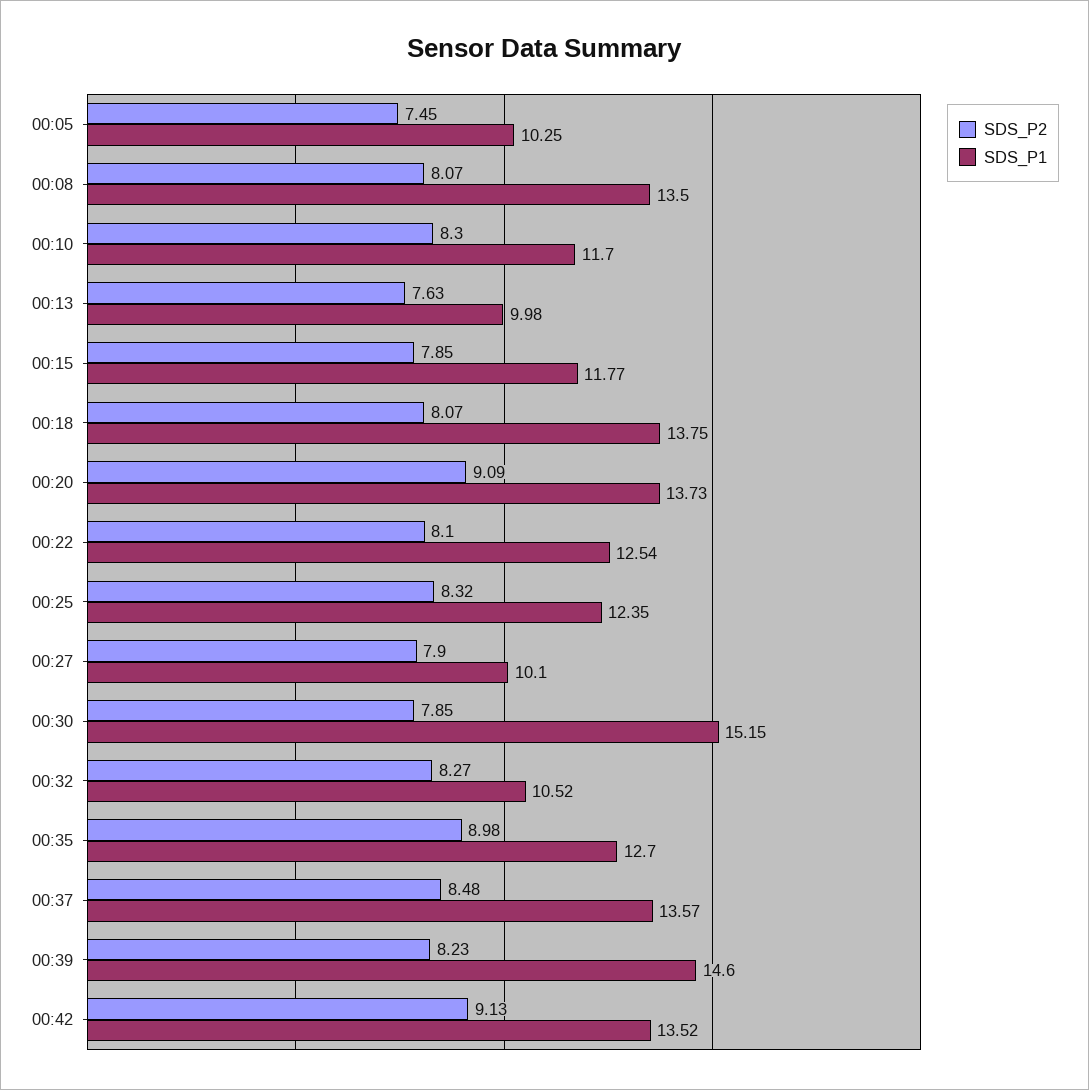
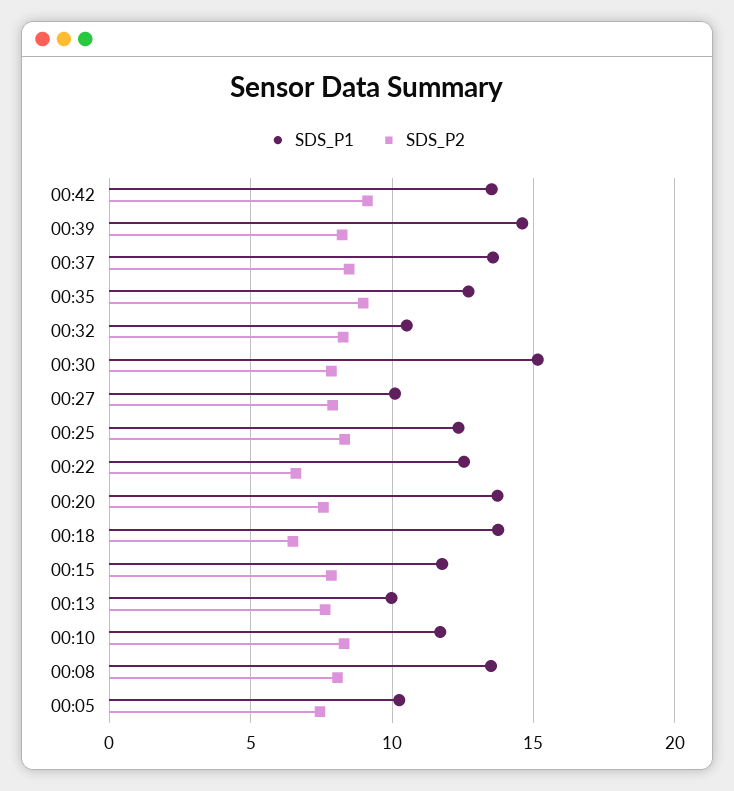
  {
    "SDS_P2": {
      "00:05": 7.45,
      "00:08": 8.07,
      "00:10": 8.3,
      "00:13": 7.63,
      "00:15": 7.85,
-     "00:18": 8.07,
+     "00:18": 6.5,
-     "00:20": 9.09,
+     "00:20": 7.5,
-     "00:22": 8.1,
+     "00:22": 6.5,
      "00:25": 8.32,
      "00:27": 7.9,
      "00:30": 7.85,
      "00:32": 8.27,
      "00:35": 8.98,
      "00:37": 8.48,
      "00:39": 8.23,
      "00:42": 9.13
    },
    "SDS_P1": {
      "00:05": 10.25,
      "00:08": 13.5,
      "00:10": 11.7,
      "00:13": 9.98,
      "00:15": 11.77,
      "00:18": 13.75,
      "00:20": 13.73,
      "00:22": 12.54,
      "00:25": 12.35,
      "00:27": 10.1,
      "00:30": 15.15,
      "00:32": 10.52,
      "00:35": 12.7,
      "00:37": 13.57,
      "00:39": 14.6,
      "00:42": 13.52
    }
  }

